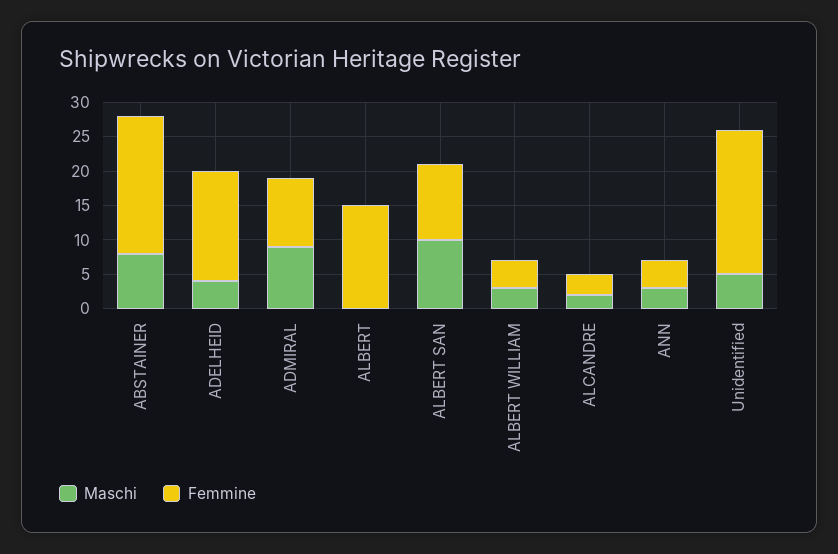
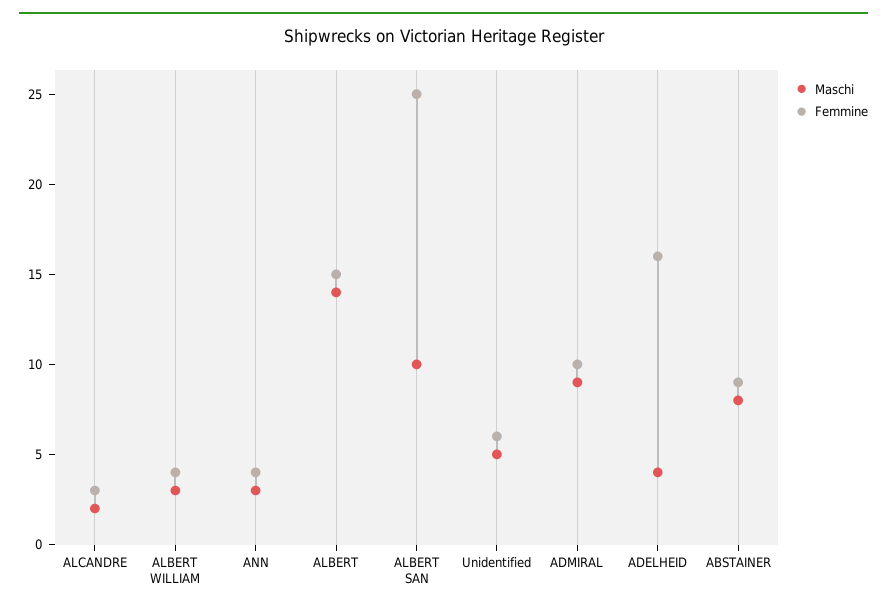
  {
    "Maschi": {
      "ABSTAINER": 8,
      "ADELHEID": 4,
      "ADMIRAL": 9,
-     "ALBERT": 0,
+     "ALBERT": 14,
      "ALBERT SAN": 10,
      "ALBERT WILLIAM": 3,
      "ALCANDRE": 2,
      "ANN": 3,
      "Unidentified": 5
    },
    "Femmine": {
-     "ABSTAINER": 20,
+     "ABSTAINER": 9,
      "ADELHEID": 16,
      "ADMIRAL": 10,
      "ALBERT": 15,
-     "ALBERT SAN": 10,
+     "ALBERT SAN": 25,
      "ALBERT WILLIAM": 4,
      "ALCANDRE": 3,
      "ANN": 4,
-     "Unidentified": 20
+     "Unidentified": 6
    }
  }

